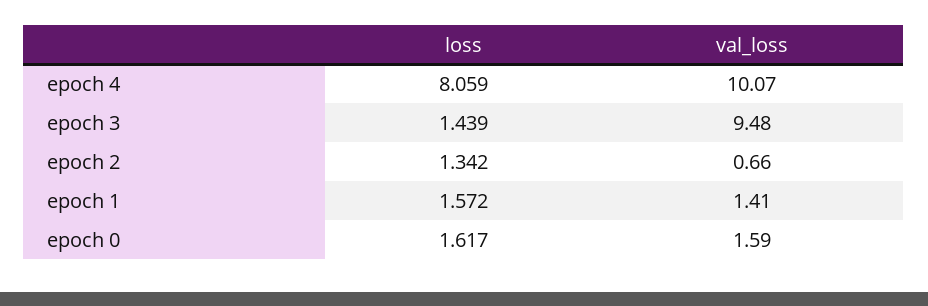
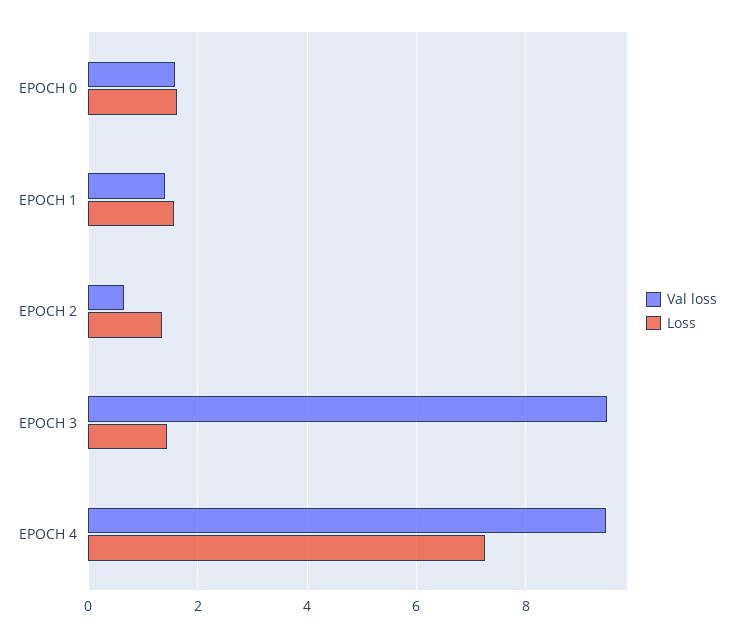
  {
    "loss": {
-     "epoch 4": 8.059,
+     "epoch 4": 7.2,
      "epoch 3": 1.439,
      "epoch 2": 1.342,
      "epoch 1": 1.572,
      "epoch 0": 1.617
    },
    "val_loss": {
-     "epoch 4": 10.07,
+     "epoch 4": 9.4,
      "epoch 3": 9.48,
      "epoch 2": 0.66,
      "epoch 1": 1.41,
      "epoch 0": 1.59
    }
  }

